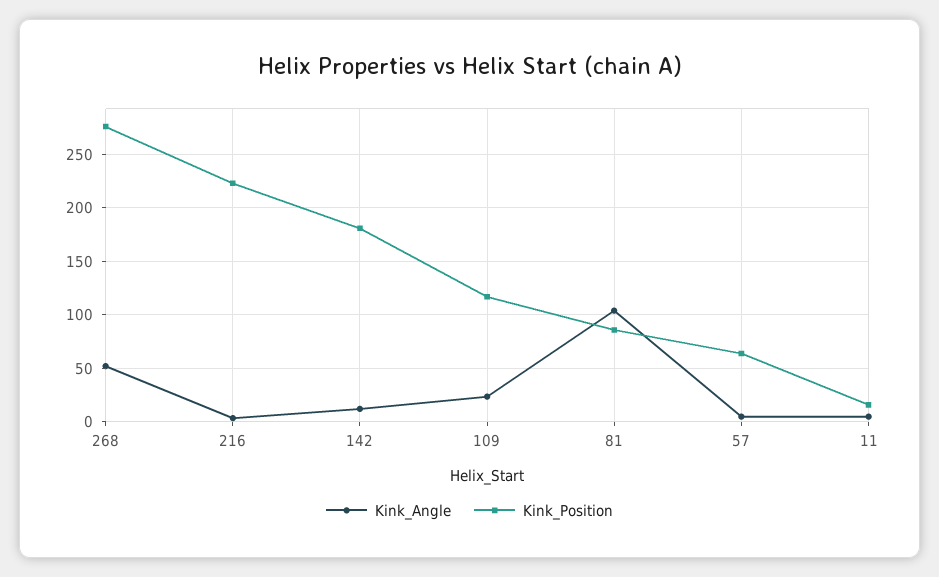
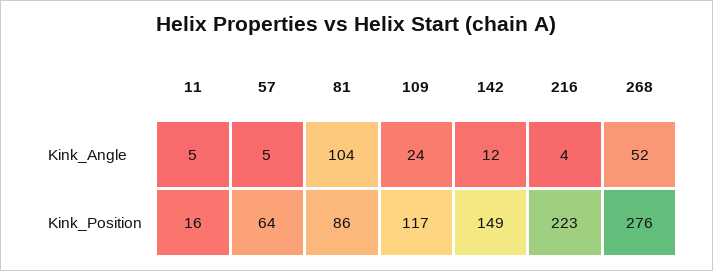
  {
    "Kink_Angle": {
      "268": 52,
      "216": 4,
      "142": 12,
      "109": 24,
      "81": 104,
      "57": 5,
      "11": 5
    },
    "Kink_Position": {
      "268": 276,
      "216": 223,
-     "142": 180,
+     "142": 149,
      "109": 117,
      "81": 86,
      "57": 64,
      "11": 16
    }
  }

